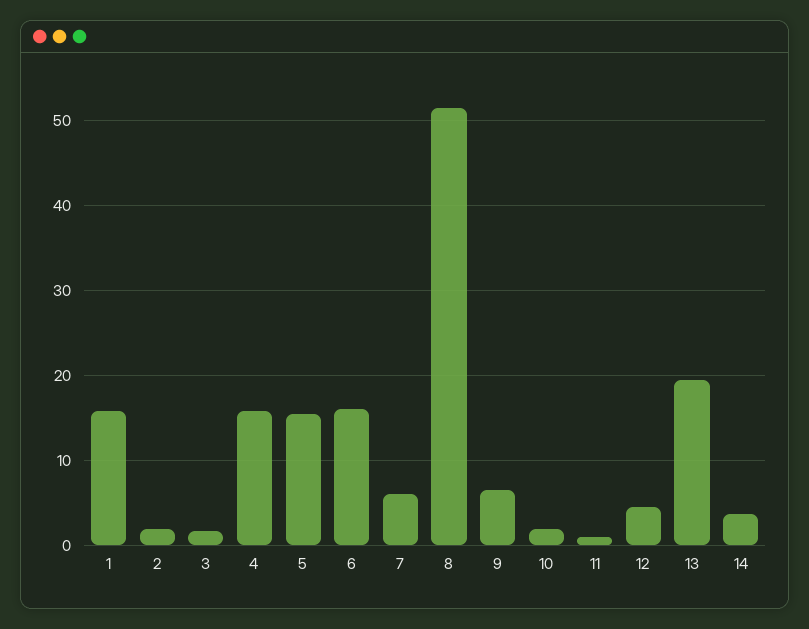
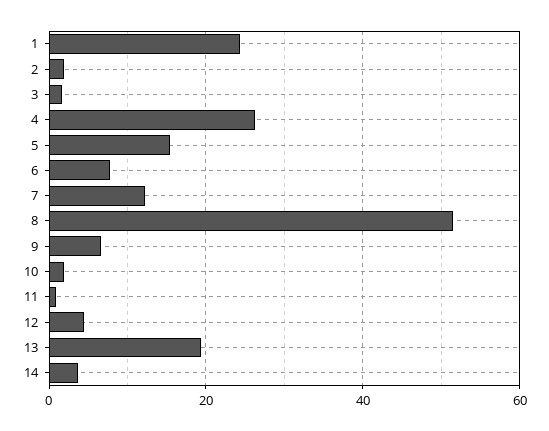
  {
-   "1": 16,
+   "1": 24,
    "2": 2,
    "3": 2,
-   "4": 16,
+   "4": 26,
    "5": 15,
-   "6": 16,
+   "6": 8,
-   "7": 6,
+   "7": 12,
    "8": 51,
    "9": 7,
    "10": 2,
    "11": 1,
    "12": 4,
    "13": 19,
    "14": 4
  }

